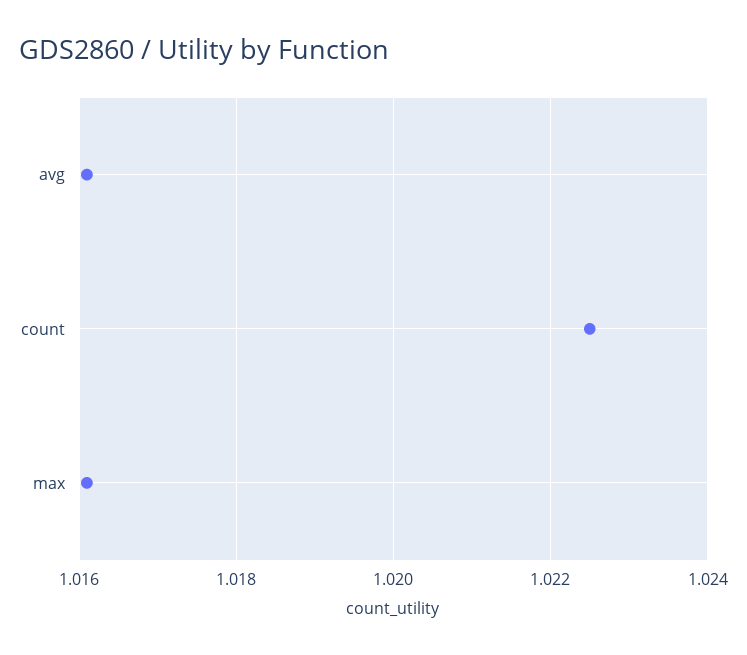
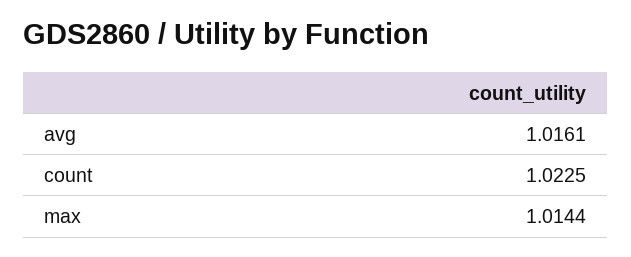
  {
    "avg": 1.0161,
    "count": 1.0225,
-   "max": 1.016
+   "max": 1.0144
  }

